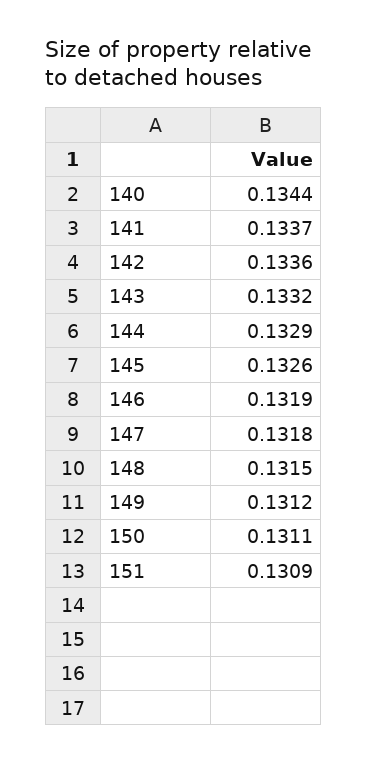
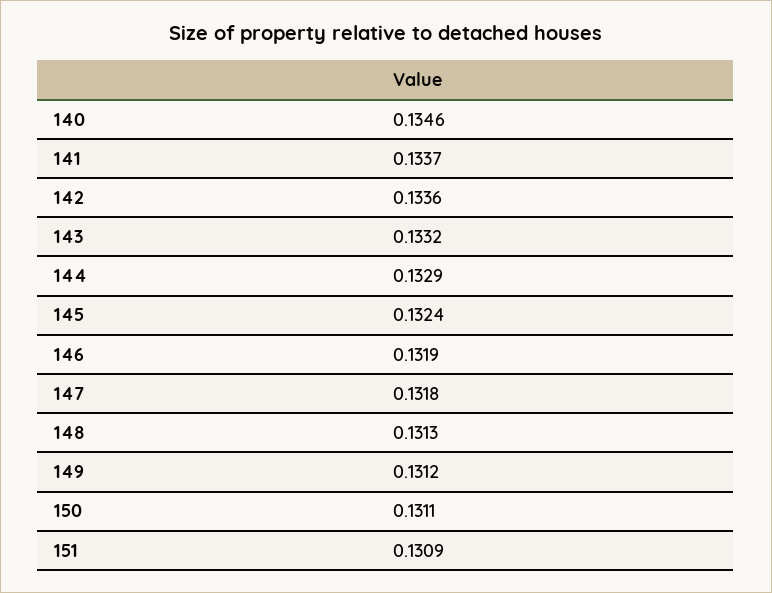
  {
-   "140": 0.1344,
+   "140": 0.1346,
    "141": 0.1337,
    "142": 0.1336,
    "143": 0.1332,
    "144": 0.1329,
-   "145": 0.1326,
+   "145": 0.1324,
    "146": 0.1319,
    "147": 0.1318,
-   "148": 0.1315,
+   "148": 0.1313,
    "149": 0.1312,
    "150": 0.1311,
    "151": 0.1309
  }

